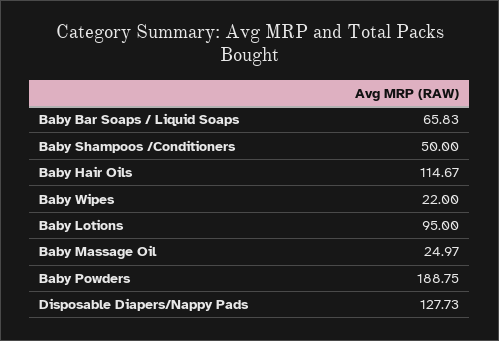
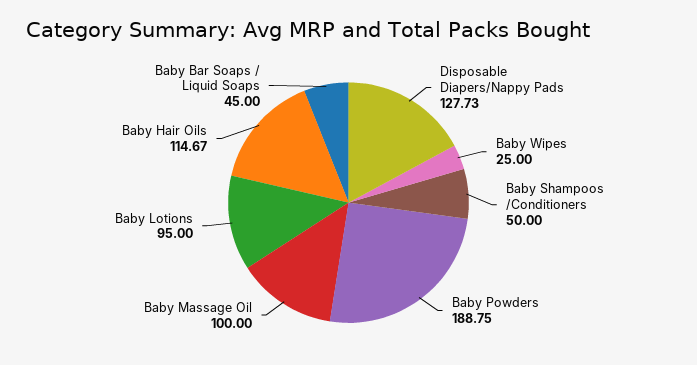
  {
-   "Baby Bar Soaps / Liquid Soaps": 65.83,
+   "Baby Bar Soaps / Liquid Soaps": 45,
    "Baby Shampoos /Conditioners": 50,
    "Baby Hair Oils": 114.67,
-   "Baby Wipes": 22,
+   "Baby Wipes": 25,
    "Baby Lotions": 95,
-   "Baby Massage Oil": 24.97,
+   "Baby Massage Oil": 100,
    "Baby Powders": 188.75,
    "Disposable Diapers/Nappy Pads": 127.73
  }

